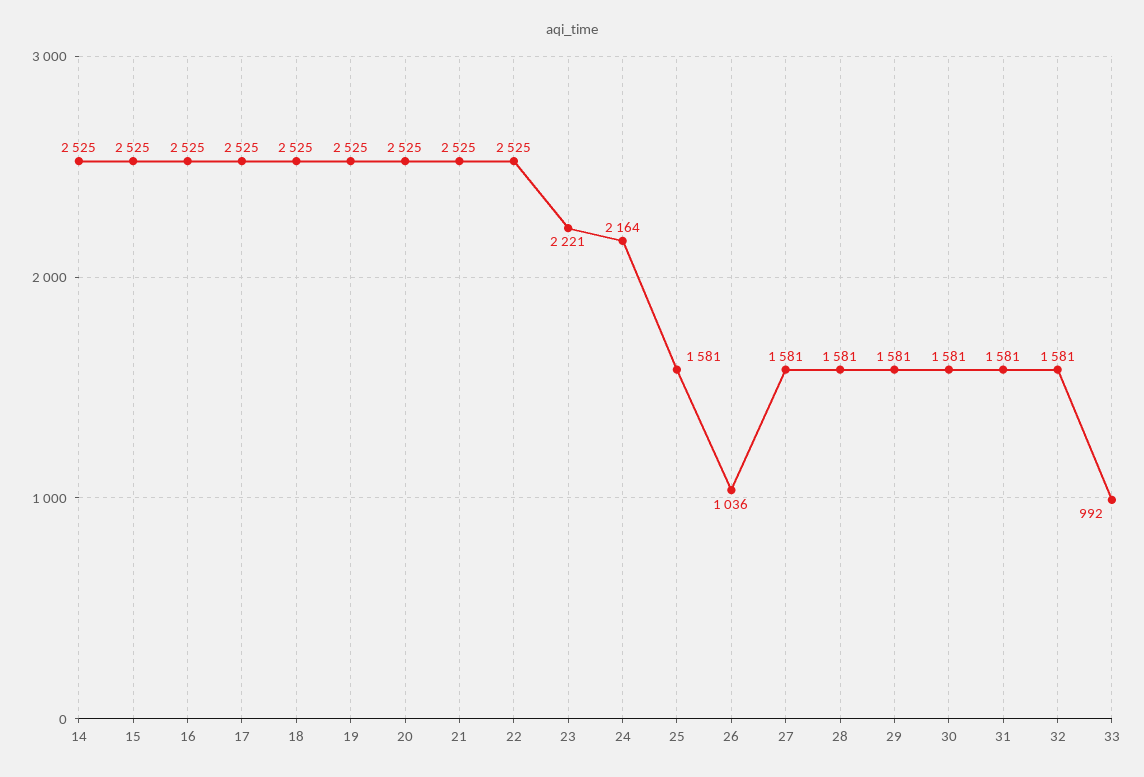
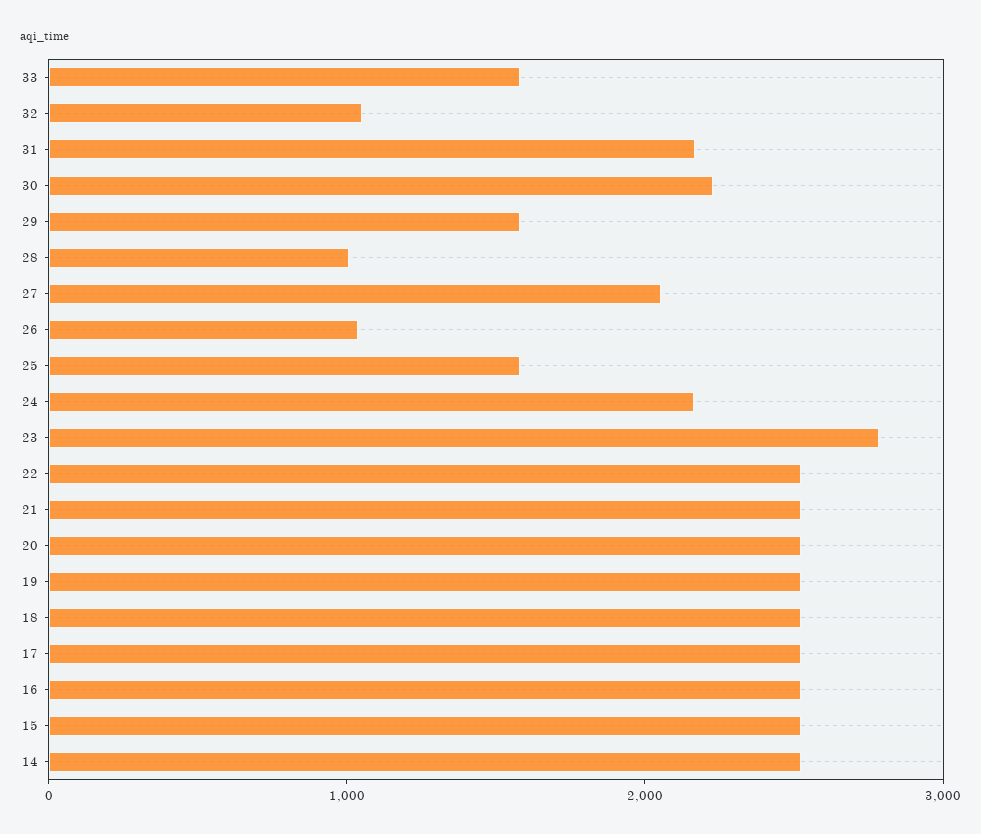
  {
    "14": 2525,
    "15": 2525,
    "16": 2525,
    "17": 2525,
    "18": 2525,
    "19": 2525,
    "20": 2525,
    "21": 2525,
    "22": 2525,
-   "23": 2221,
+   "23": 2800,
    "24": 2164,
    "25": 1581,
    "26": 1036,
-   "27": 1581,
+   "27": 2000,
-   "28": 1581,
+   "28": 1000,
    "29": 1581,
-   "30": 1581,
+   "30": 2200,
-   "31": 1581,
+   "31": 2200,
-   "32": 1581,
+   "32": 1000,
-   "33": 992
+   "33": 1600
  }

